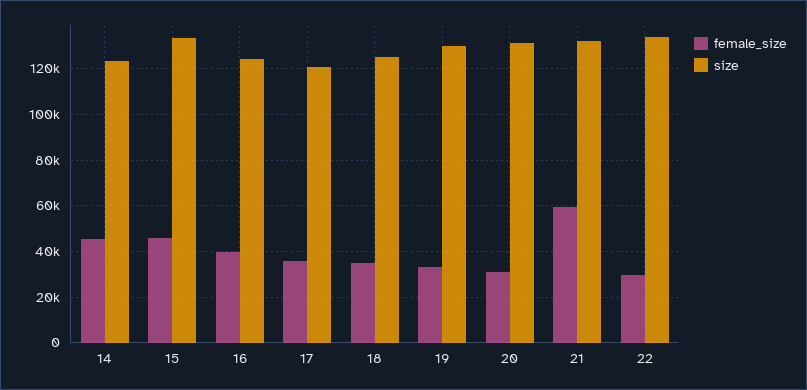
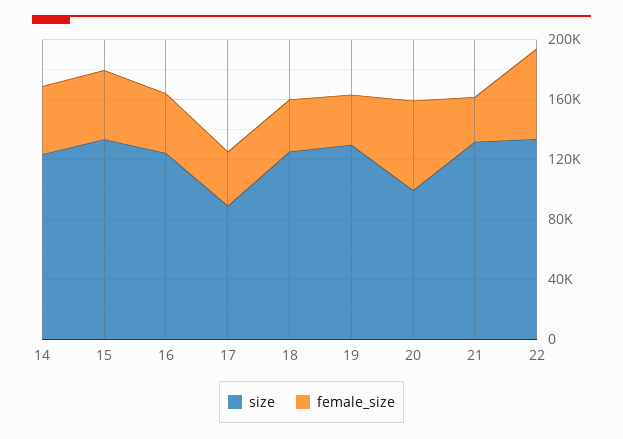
  {
    "female_size": {
      "14": 45000,
      "15": 45000,
      "16": 40000,
      "17": 35000,
      "18": 35000,
      "19": 35000,
-     "20": 30000,
+     "20": 60000,
-     "21": 60000,
+     "21": 30000,
-     "22": 30000
+     "22": 60000
    },
    "size": {
      "14": 125000,
      "15": 135000,
      "16": 125000,
-     "17": 120000,
+     "17": 90000,
      "18": 125000,
      "19": 130000,
-     "20": 130000,
+     "20": 100000,
      "21": 130000,
      "22": 135000
    }
  }

